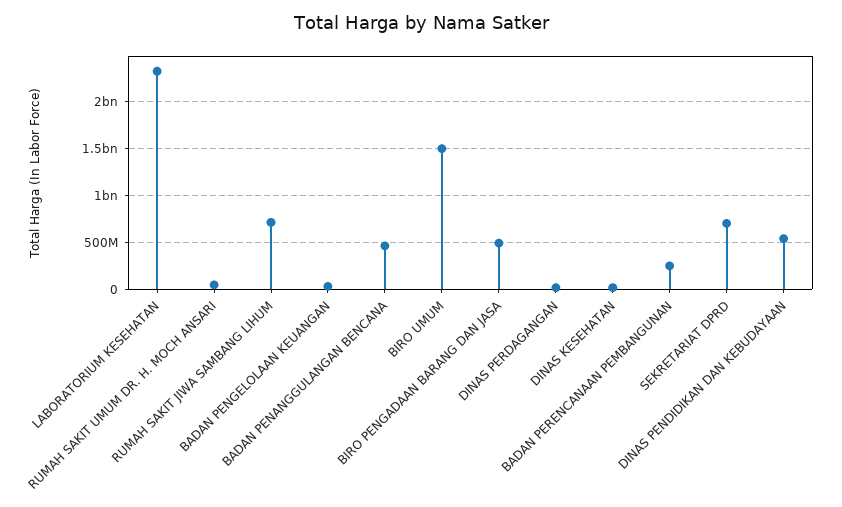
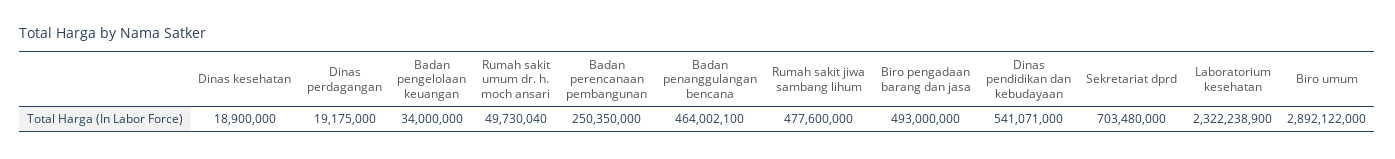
  {
    "LABORATORIUM KESEHATAN": 2322238900,
    "RUMAH SAKIT UMUM DR. H. MOCH ANSARI": 49730040,
-   "RUMAH SAKIT JIWA SAMBANG LIHUM": 700000000,
+   "RUMAH SAKIT JIWA SAMBANG LIHUM": 477600000,
    "BADAN PENGELOLAAN KEUANGAN": 34000000,
    "BADAN PENANGGULANGAN BENCANA": 464002100,
-   "BIRO UMUM": 1500000000,
+   "BIRO UMUM": 2892122000,
    "BIRO PENGADAAN BARANG DAN JASA": 493000000,
    "DINAS PERDAGANGAN": 19175000,
    "DINAS KESEHATAN": 18900000,
    "BADAN PERENCANAAN PEMBANGUNAN": 250350000,
    "SEKRETARIAT DPRD": 703480000,
    "DINAS PENDIDIKAN DAN KEBUDAYAAN": 541071000
  }

